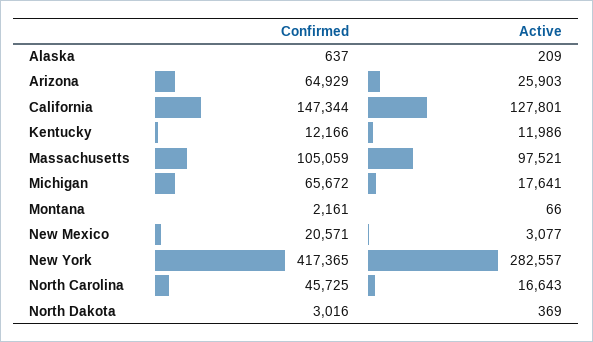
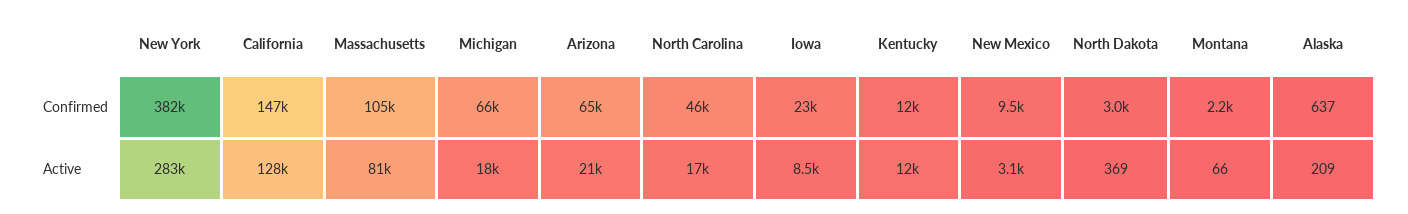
  {
    "Confirmed": {
      "Alaska": 637,
      "Arizona": 64929,
      "California": 147344,
      "Kentucky": 12166,
      "Massachusetts": 105059,
      "Michigan": 65672,
      "Montana": 2161,
-     "New Mexico": 20571,
+     "New Mexico": 9500,
-     "New York": 417365,
+     "New York": 382000,
      "North Carolina": 45725,
-     "North Dakota": 3016
+     "North Dakota": 3016,
+     "Iowa": 23000
    },
    "Active": {
      "Alaska": 209,
-     "Arizona": 25903,
+     "Arizona": 21000,
      "California": 127801,
      "Kentucky": 11986,
-     "Massachusetts": 97521,
+     "Massachusetts": 81000,
      "Michigan": 17641,
      "Montana": 66,
      "New Mexico": 3077,
      "New York": 282557,
      "North Carolina": 16643,
-     "North Dakota": 369
+     "North Dakota": 369,
+     "Iowa": 8500
    }
  }

